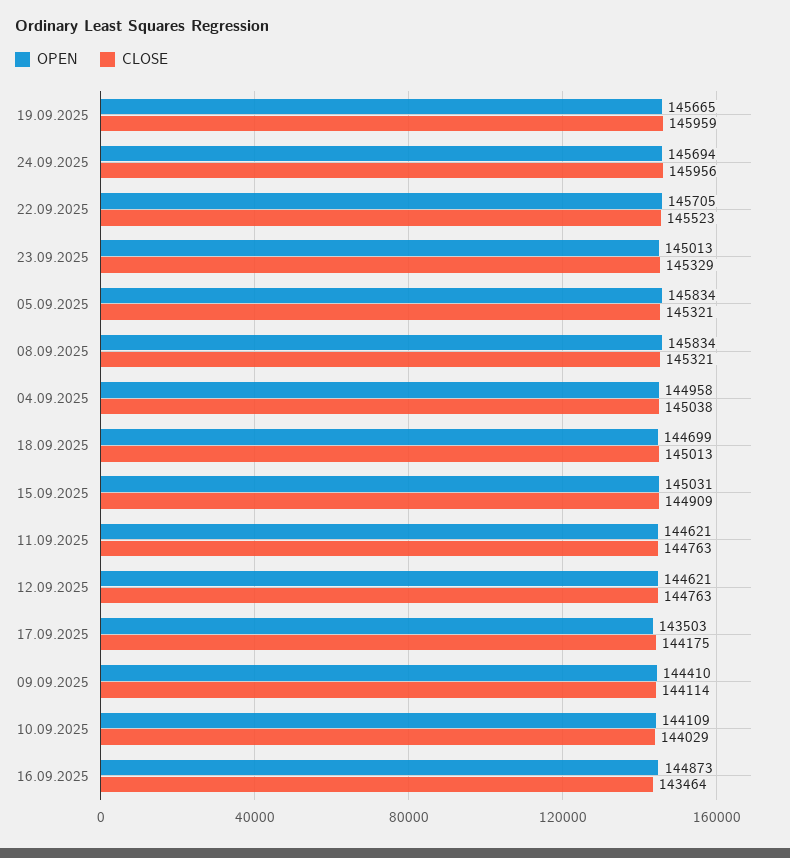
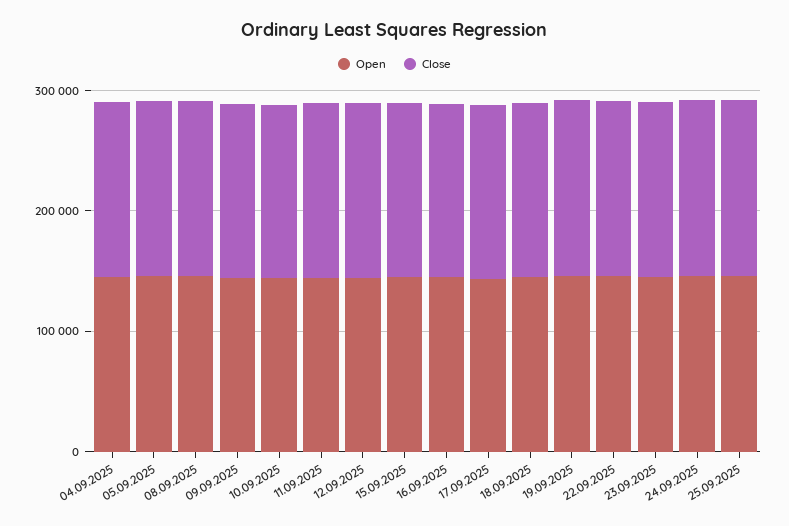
  {
    "OPEN": {
      "19.09.2025": 145665,
      "24.09.2025": 145694,
      "22.09.2025": 145705,
      "23.09.2025": 145013,
      "05.09.2025": 145834,
      "08.09.2025": 145834,
      "04.09.2025": 144958,
      "18.09.2025": 144699,
      "15.09.2025": 145031,
      "11.09.2025": 144621,
      "12.09.2025": 144621,
      "17.09.2025": 143503,
      "09.09.2025": 144410,
      "10.09.2025": 144109,
-     "16.09.2025": 144873
+     "16.09.2025": 144873,
+     "25.09.2025": 140000
    },
    "CLOSE": {
      "19.09.2025": 145959,
      "24.09.2025": 145956,
      "22.09.2025": 145523,
      "23.09.2025": 145329,
      "05.09.2025": 145321,
      "08.09.2025": 145321,
      "04.09.2025": 145038,
      "18.09.2025": 145013,
      "15.09.2025": 144909,
      "11.09.2025": 144763,
      "12.09.2025": 144763,
      "17.09.2025": 144175,
      "09.09.2025": 144114,
      "10.09.2025": 144029,
-     "16.09.2025": 143464
+     "16.09.2025": 143464,
+     "25.09.2025": 140000
    }
  }

